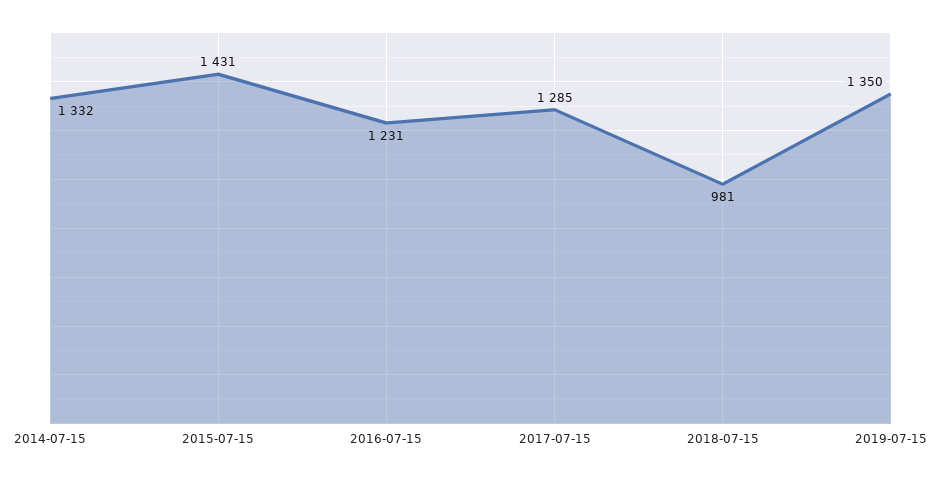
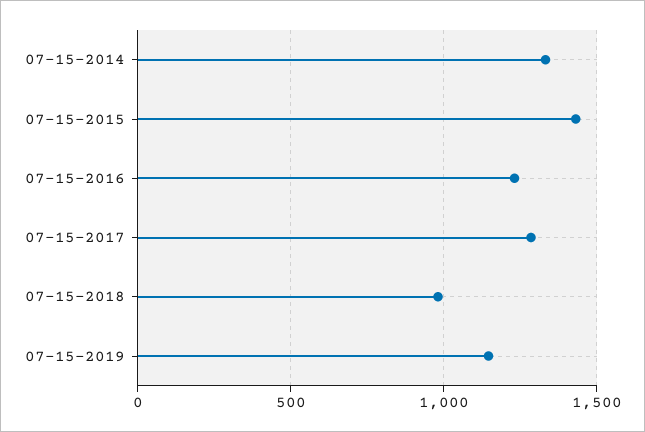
  {
    "2014-07-15": 1332,
    "2015-07-15": 1431,
    "2016-07-15": 1231,
    "2017-07-15": 1285,
    "2018-07-15": 981,
-   "2019-07-15": 1350
+   "2019-07-15": 1150
  }

